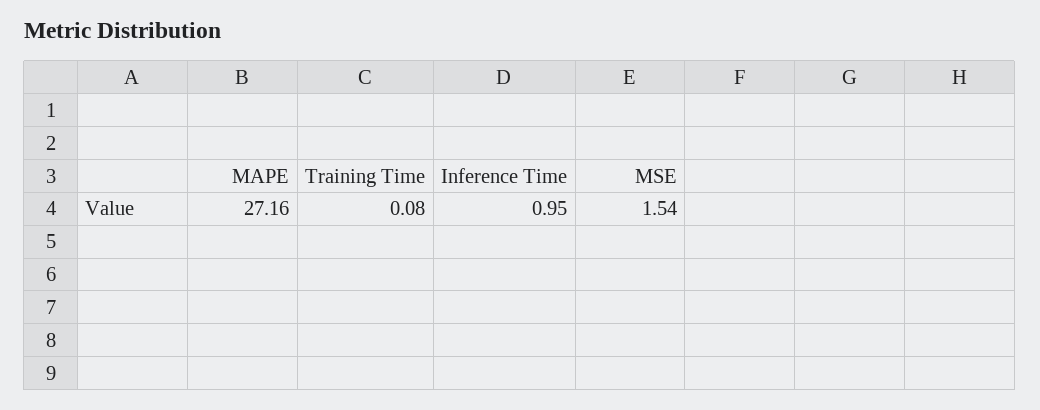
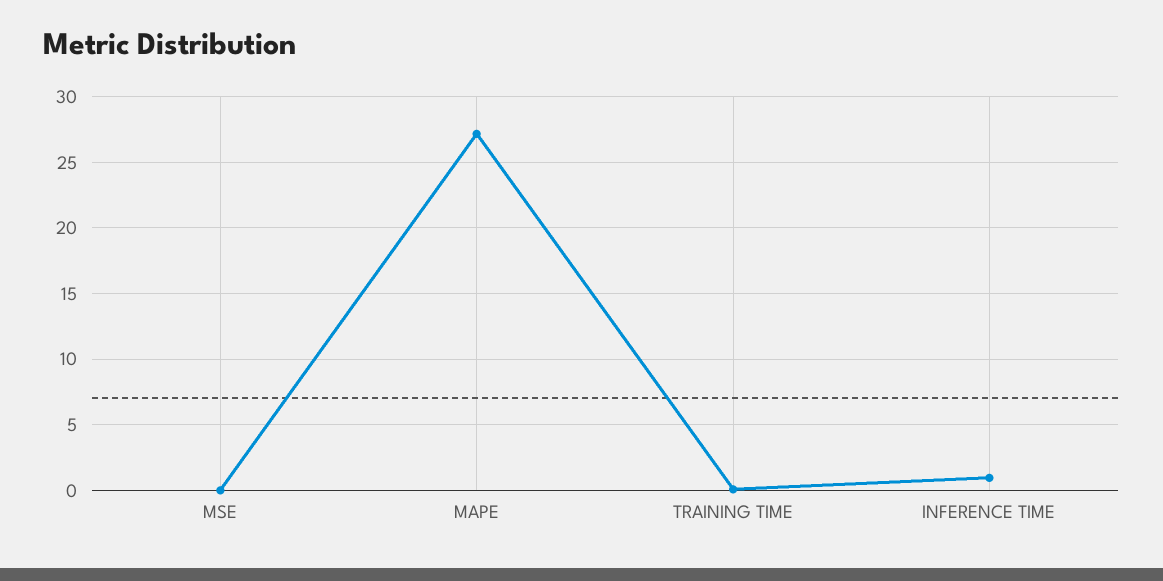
  {
    "MAPE": 27.16,
    "Training Time": 0.08,
    "Inference Time": 0.95,
-   "MSE": 1.54
+   "MSE": 0
  }

